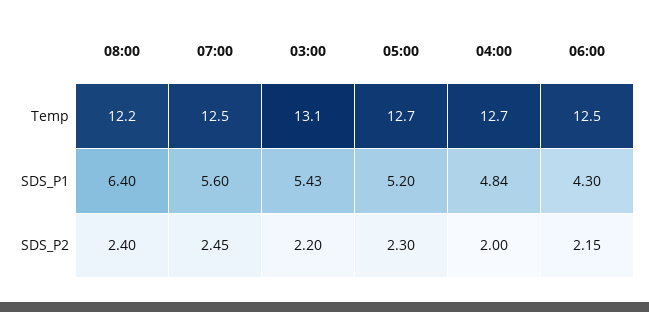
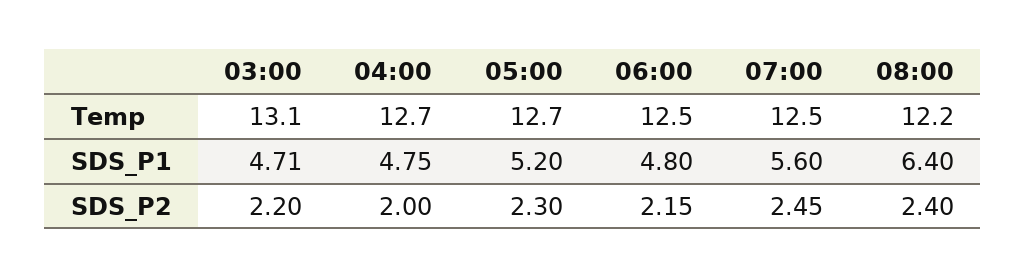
  {
    "08:00": {
      "Temp": 12.2,
      "SDS_P1": 6.4,
      "SDS_P2": 2.4
    },
    "07:00": {
      "Temp": 12.5,
      "SDS_P1": 5.6,
      "SDS_P2": 2.45
    },
    "03:00": {
      "Temp": 13.1,
-     "SDS_P1": 5.43,
+     "SDS_P1": 4.71,
      "SDS_P2": 2.2
    },
    "05:00": {
      "Temp": 12.7,
      "SDS_P1": 5.2,
      "SDS_P2": 2.3
    },
    "04:00": {
      "Temp": 12.7,
-     "SDS_P1": 4.84,
+     "SDS_P1": 4.75,
      "SDS_P2": 2
    },
    "06:00": {
      "Temp": 12.5,
-     "SDS_P1": 4.3,
+     "SDS_P1": 4.8,
      "SDS_P2": 2.15
    }
  }

